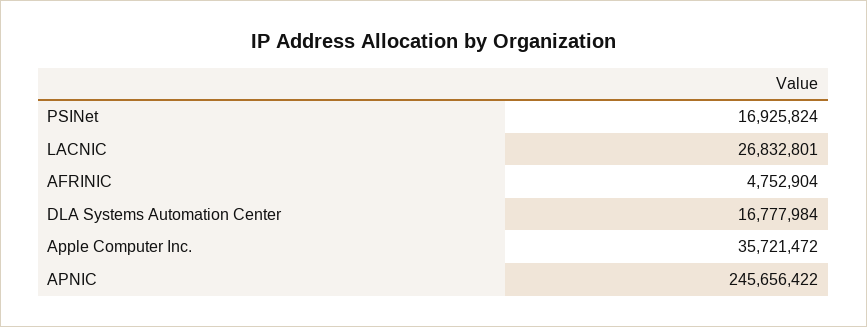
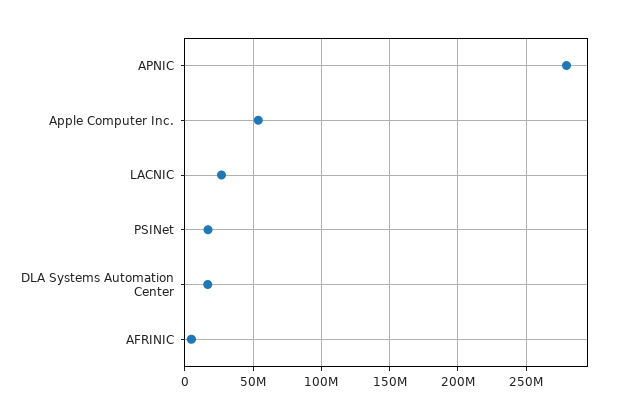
  {
    "PSINet": 16925824,
    "LACNIC": 26832801,
    "AFRINIC": 4752904,
    "DLA Systems Automation Center": 16777984,
-   "Apple Computer Inc.": 35721472,
+   "Apple Computer Inc.": 55000000,
-   "APNIC": 245656422
+   "APNIC": 280000000
  }

